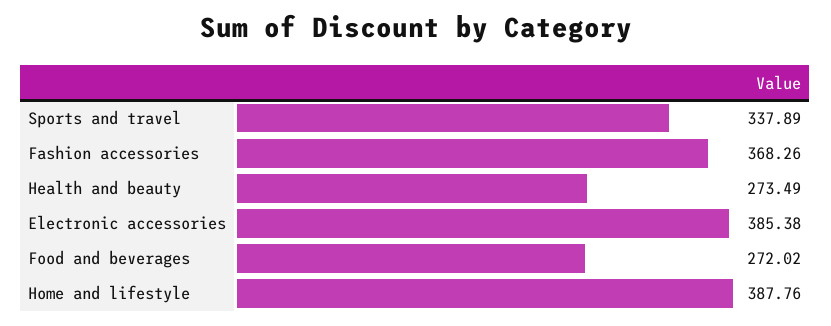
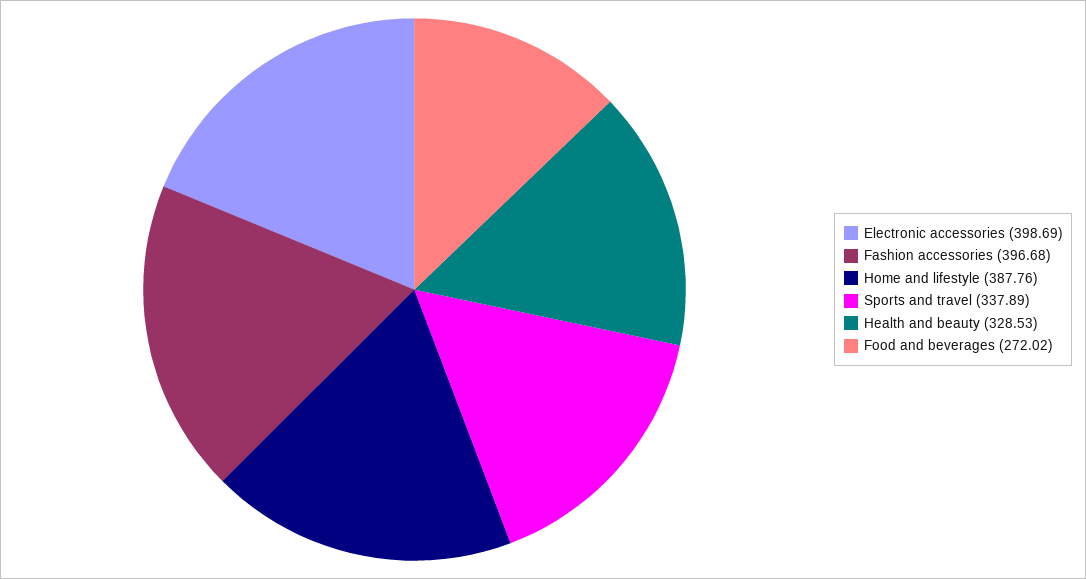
  {
    "Sports and travel": 337.89,
-   "Fashion accessories": 368.26,
+   "Fashion accessories": 396.68,
-   "Health and beauty": 273.49,
+   "Health and beauty": 328.53,
-   "Electronic accessories": 385.38,
+   "Electronic accessories": 398.69,
    "Food and beverages": 272.02,
    "Home and lifestyle": 387.76
  }

